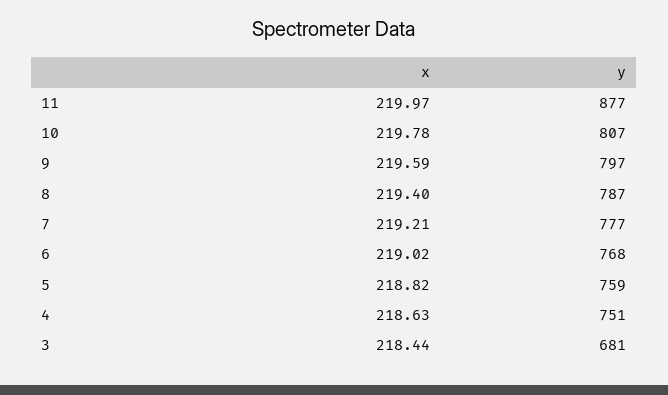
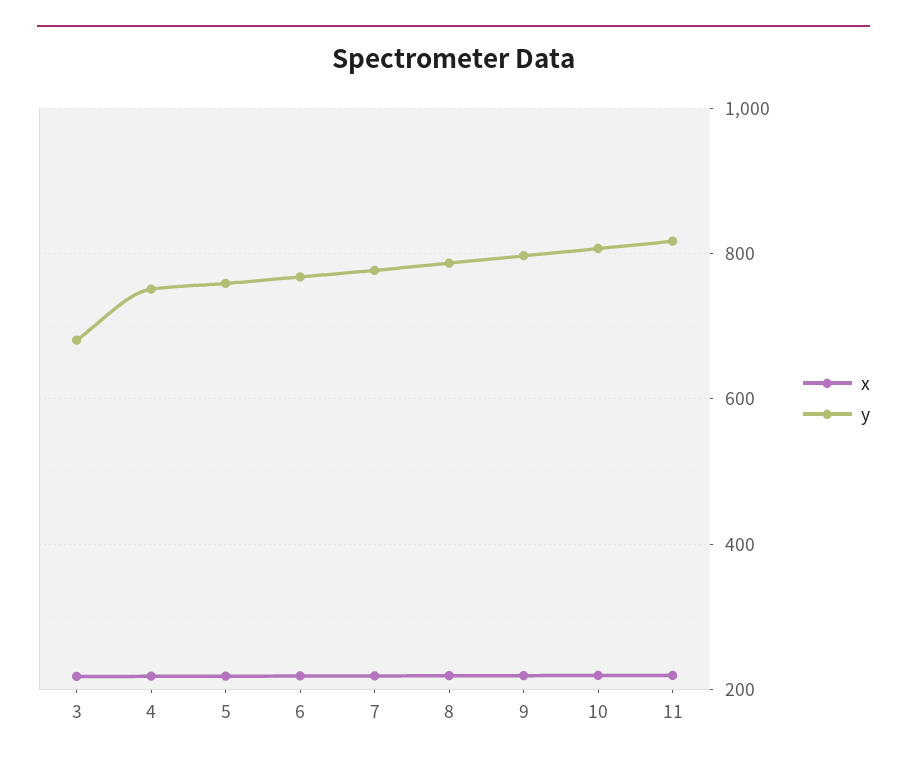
  {
    "x": {
      "11": 219.97,
      "10": 219.78,
      "9": 219.59,
      "8": 219.4,
      "7": 219.21,
      "6": 219.02,
      "5": 218.82,
      "4": 218.63,
      "3": 218.44
    },
    "y": {
-     "11": 877,
+     "11": 820,
      "10": 807,
      "9": 797,
      "8": 787,
      "7": 777,
      "6": 768,
      "5": 759,
      "4": 751,
      "3": 681
    }
  }

